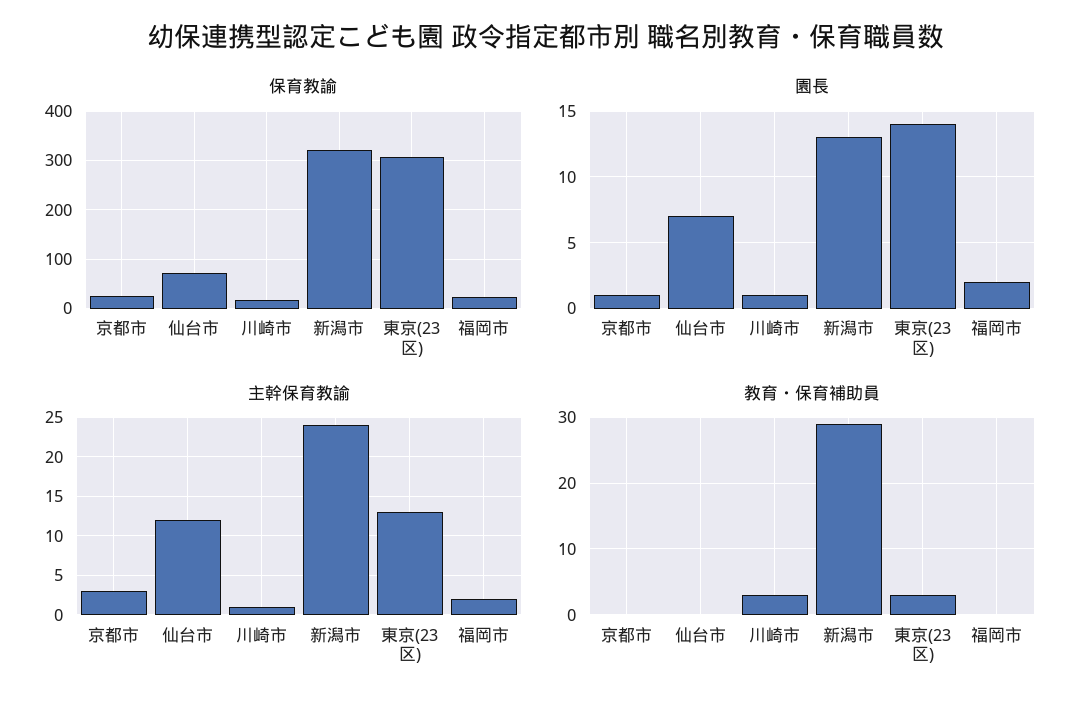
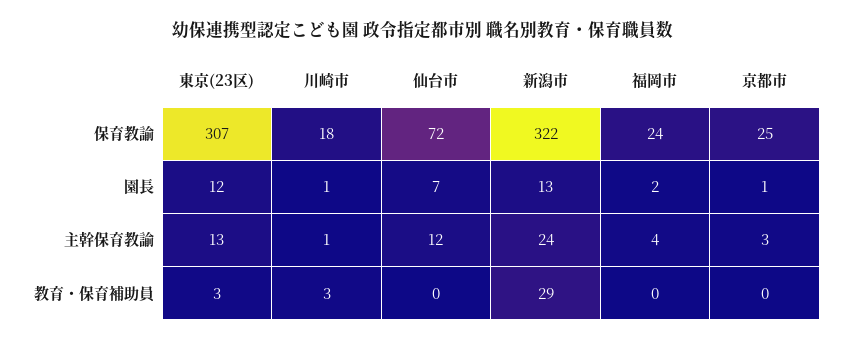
  {
    "保育教諭": {
      "京都市": 25,
      "仙台市": 72,
      "川崎市": 18,
      "新潟市": 322,
      "東京(23区)": 307,
      "福岡市": 24
    },
    "園長": {
      "京都市": 1,
      "仙台市": 7,
      "川崎市": 1,
      "新潟市": 13,
-     "東京(23区)": 14,
+     "東京(23区)": 12,
      "福岡市": 2
    },
    "主幹保育教諭": {
      "京都市": 3,
      "仙台市": 12,
      "川崎市": 1,
      "新潟市": 24,
      "東京(23区)": 13,
-     "福岡市": 2
+     "福岡市": 4
    },
    "教育・保育補助員": {
      "京都市": 0,
      "仙台市": 0,
      "川崎市": 3,
      "新潟市": 29,
      "東京(23区)": 3,
      "福岡市": 0
    }
  }

